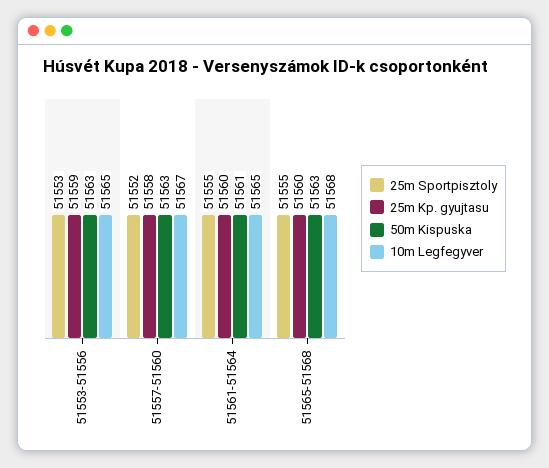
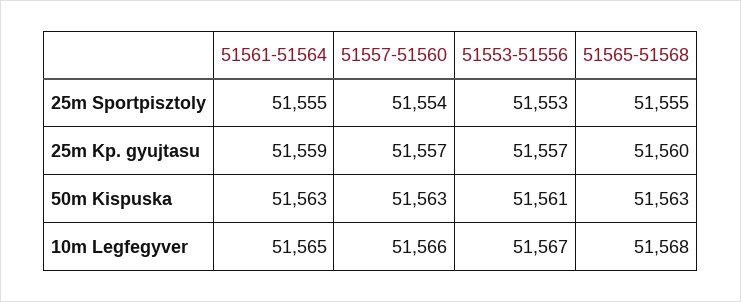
  {
    "25m Sportpisztoly": {
      "51553-51556": 51553,
-     "51557-51560": 51552,
+     "51557-51560": 51554,
      "51561-51564": 51555,
      "51565-51568": 51555
    },
    "25m Kp. gyujtasu": {
-     "51553-51556": 51559,
+     "51553-51556": 51557,
-     "51557-51560": 51558,
+     "51557-51560": 51557,
-     "51561-51564": 51560,
+     "51561-51564": 51559,
      "51565-51568": 51560
    },
    "50m Kispuska": {
-     "51553-51556": 51563,
+     "51553-51556": 51561,
      "51557-51560": 51563,
-     "51561-51564": 51561,
+     "51561-51564": 51563,
      "51565-51568": 51563
    },
    "10m Legfegyver": {
-     "51553-51556": 51565,
+     "51553-51556": 51567,
-     "51557-51560": 51567,
+     "51557-51560": 51566,
      "51561-51564": 51565,
      "51565-51568": 51568
    }
  }

